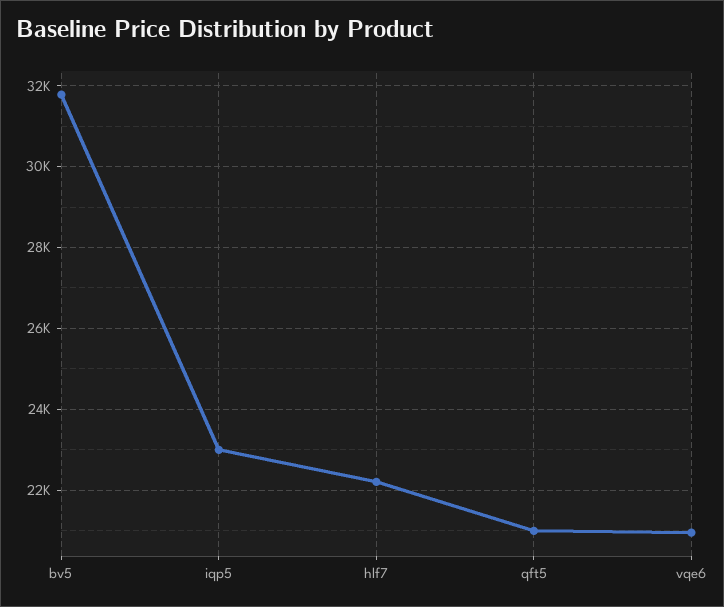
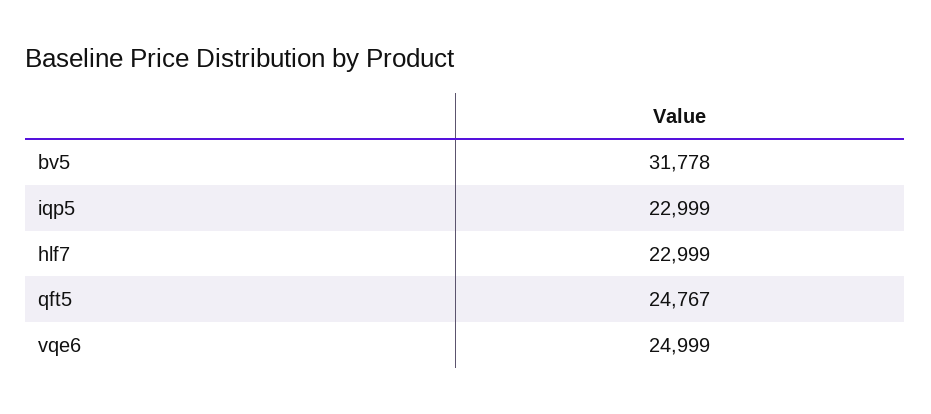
  {
    "bv5": 31778,
    "iqp5": 22999,
-   "hlf7": 22200,
+   "hlf7": 22999,
-   "qft5": 21000,
+   "qft5": 24767,
-   "vqe6": 21000
+   "vqe6": 24999
  }

